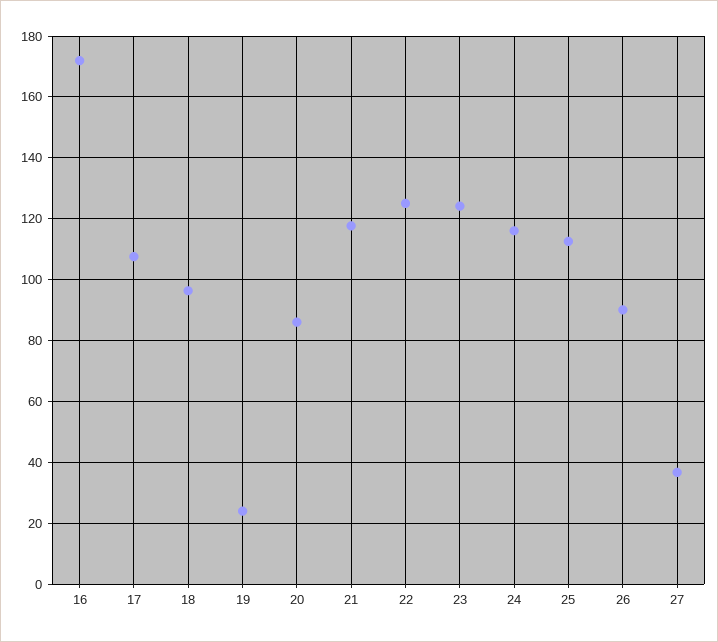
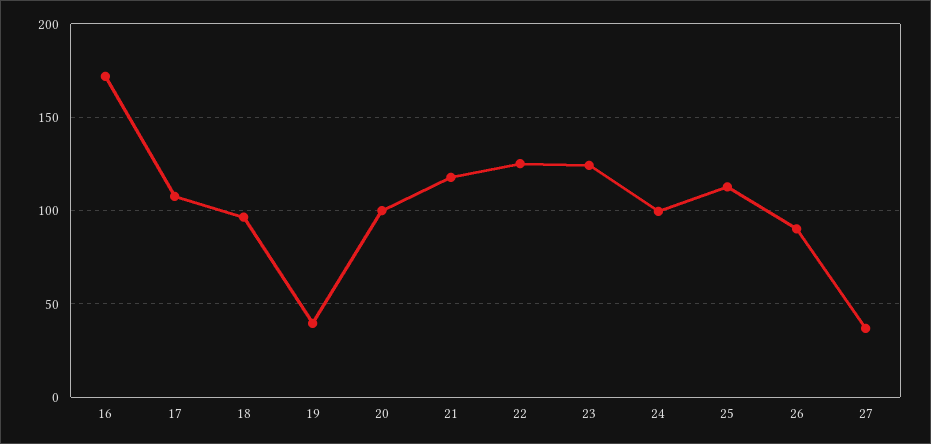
  {
    "16": 172,
    "17": 108,
    "18": 96,
-   "19": 24,
+   "19": 40,
-   "20": 86,
+   "20": 100,
    "21": 118,
    "22": 126,
    "23": 124,
-   "24": 116,
+   "24": 100,
    "25": 112,
    "26": 90,
    "27": 36
  }

